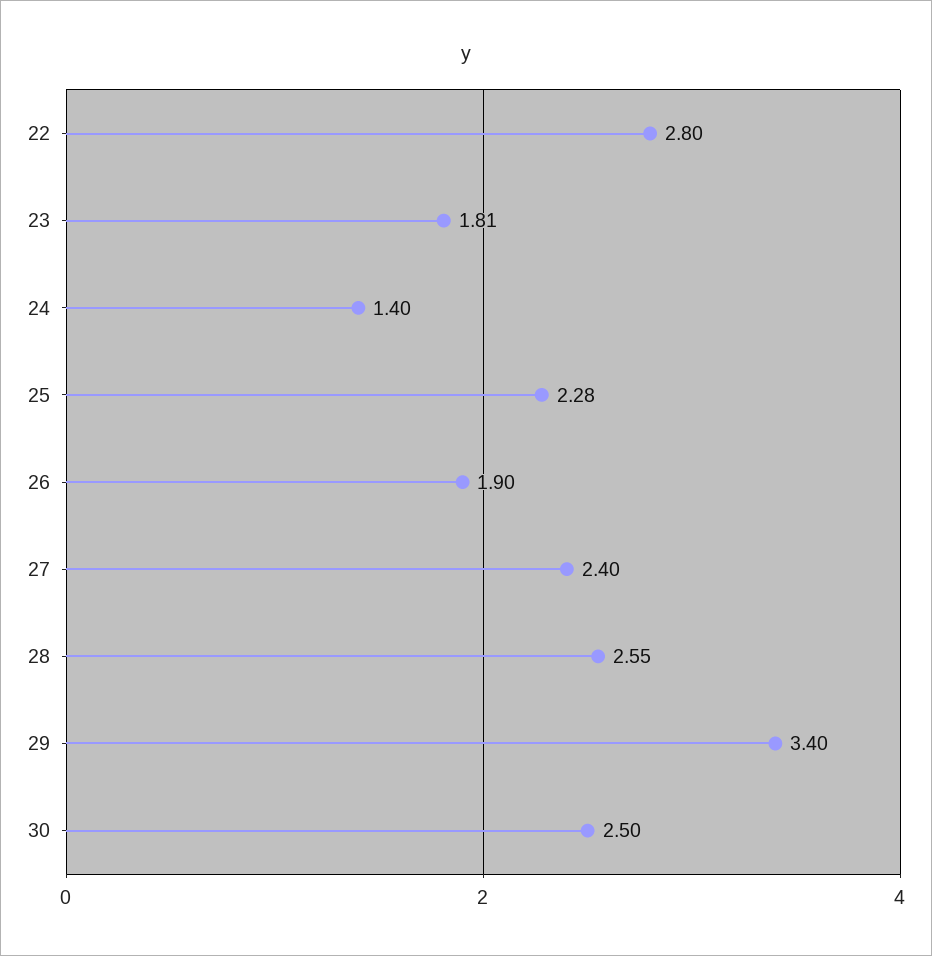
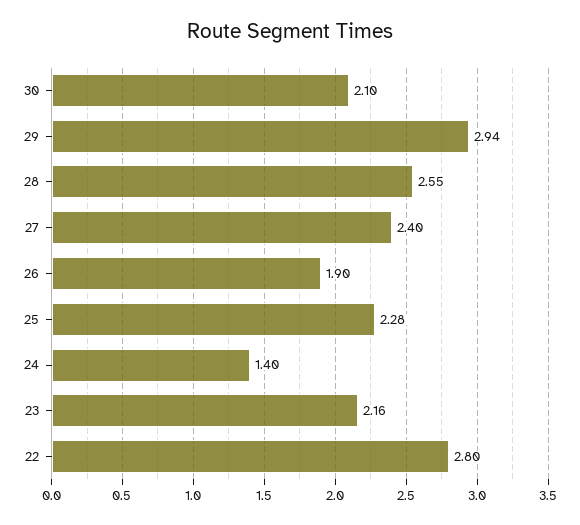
  {
    "22": 2.8,
-   "23": 1.81,
+   "23": 2.16,
    "24": 1.4,
    "25": 2.28,
    "26": 1.9,
    "27": 2.4,
    "28": 2.55,
-   "29": 3.4,
+   "29": 2.94,
-   "30": 2.5
+   "30": 2.1
  }

